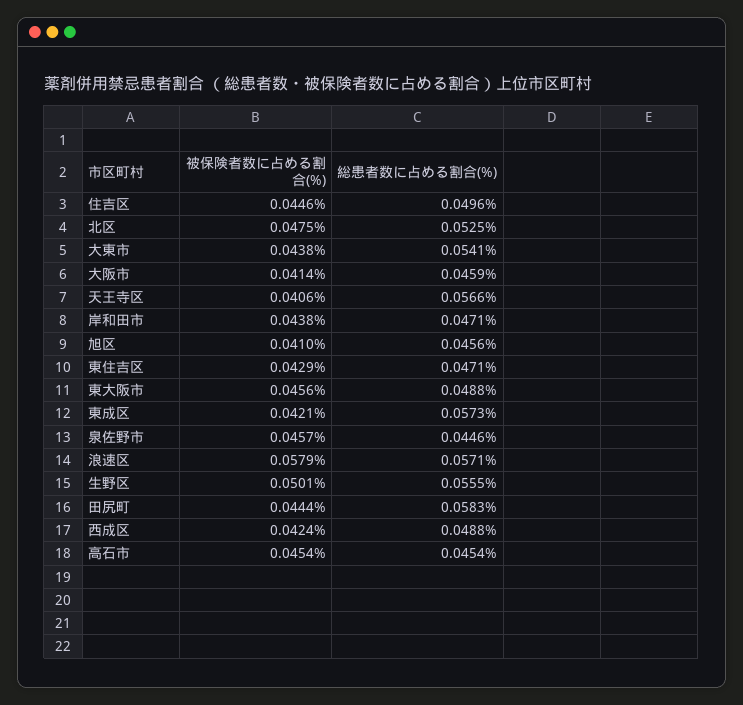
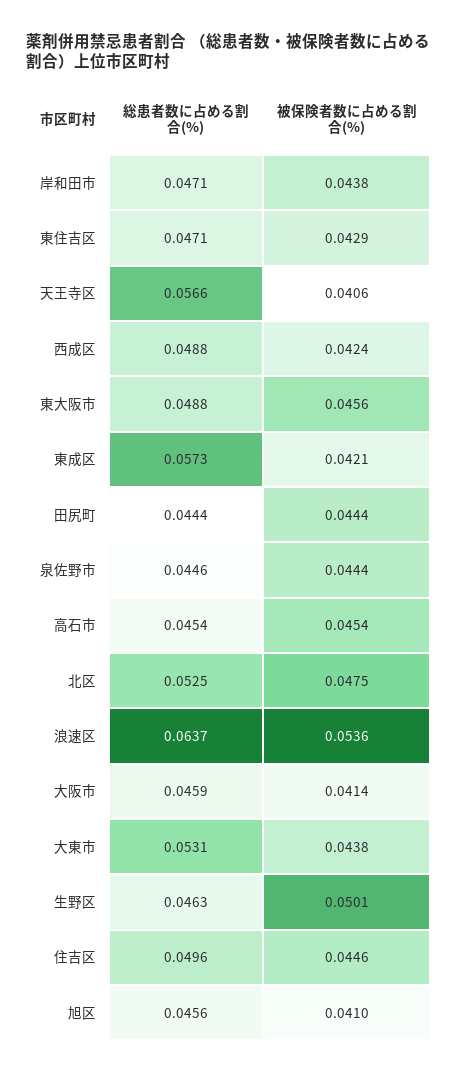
  {
    "被保険者数に占める割合(%)": {
      "住吉区": 0.0446,
      "北区": 0.0475,
      "大東市": 0.0438,
      "大阪市": 0.0414,
      "天王寺区": 0.0406,
      "岸和田市": 0.0438,
      "旭区": 0.041,
      "東住吉区": 0.0429,
      "東大阪市": 0.0456,
      "東成区": 0.0421,
-     "泉佐野市": 0.0457,
+     "泉佐野市": 0.0444,
-     "浪速区": 0.0579,
+     "浪速区": 0.0536,
      "生野区": 0.0501,
      "田尻町": 0.0444,
      "西成区": 0.0424,
      "高石市": 0.0454
    },
    "総患者数に占める割合(%)": {
      "住吉区": 0.0496,
      "北区": 0.0525,
-     "大東市": 0.0541,
+     "大東市": 0.0531,
      "大阪市": 0.0459,
      "天王寺区": 0.0566,
      "岸和田市": 0.0471,
      "旭区": 0.0456,
      "東住吉区": 0.0471,
      "東大阪市": 0.0488,
      "東成区": 0.0573,
      "泉佐野市": 0.0446,
-     "浪速区": 0.0571,
+     "浪速区": 0.0637,
-     "生野区": 0.0555,
+     "生野区": 0.0463,
-     "田尻町": 0.0583,
+     "田尻町": 0.0444,
      "西成区": 0.0488,
      "高石市": 0.0454
    }
  }

